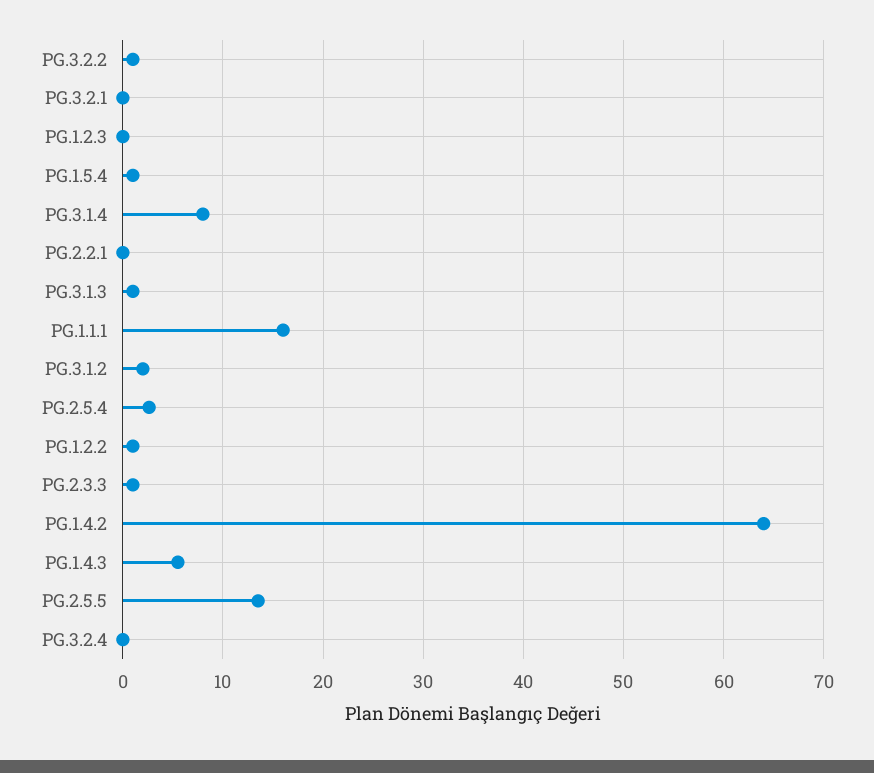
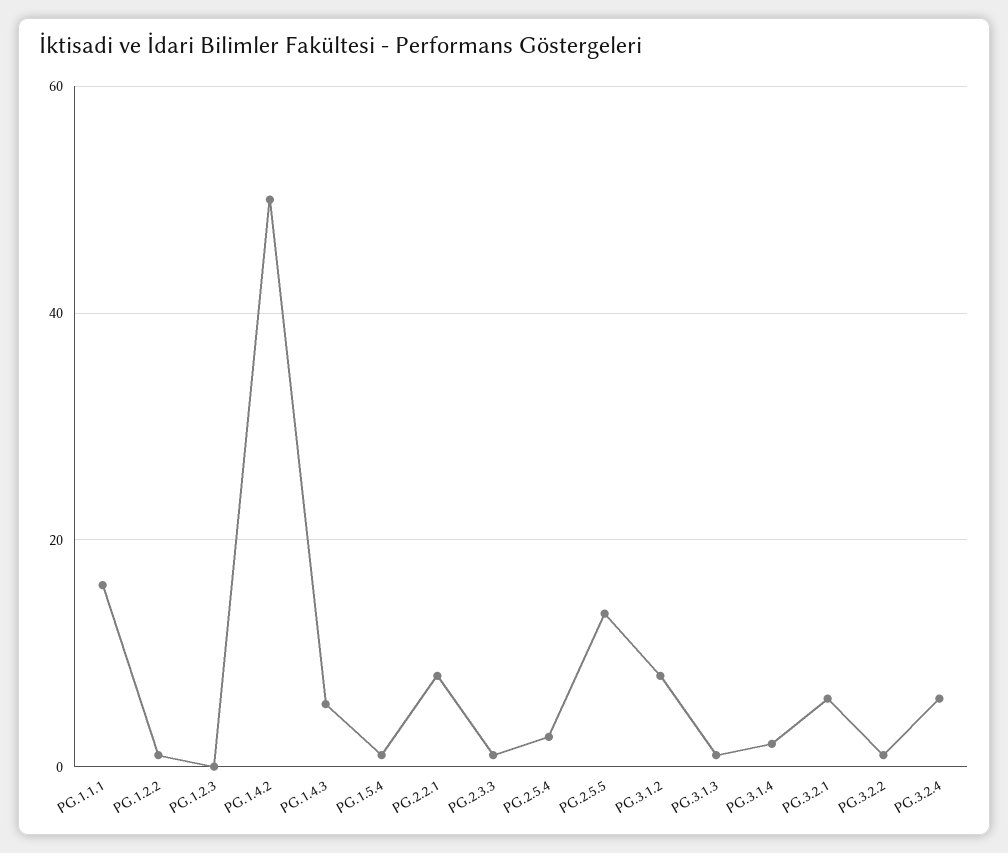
  {
    "PG.3.2.2": 1,
-   "PG.3.2.1": 0,
+   "PG.3.2.1": 6,
    "PG.1.2.3": 0,
    "PG.1.5.4": 1,
-   "PG.3.1.4": 8,
+   "PG.3.1.4": 2,
-   "PG.2.2.1": 0,
+   "PG.2.2.1": 8,
    "PG.3.1.3": 1,
    "PG.1.1.1": 16,
-   "PG.3.1.2": 2,
+   "PG.3.1.2": 8,
    "PG.2.5.4": 3,
    "PG.1.2.2": 1,
    "PG.2.3.3": 1,
-   "PG.1.4.2": 64,
+   "PG.1.4.2": 50,
    "PG.1.4.3": 6,
    "PG.2.5.5": 14,
-   "PG.3.2.4": 0
+   "PG.3.2.4": 6
  }

